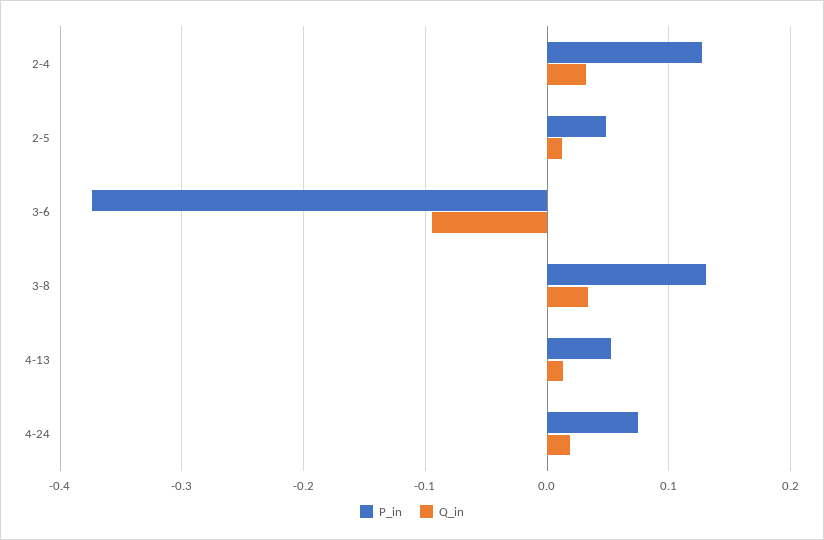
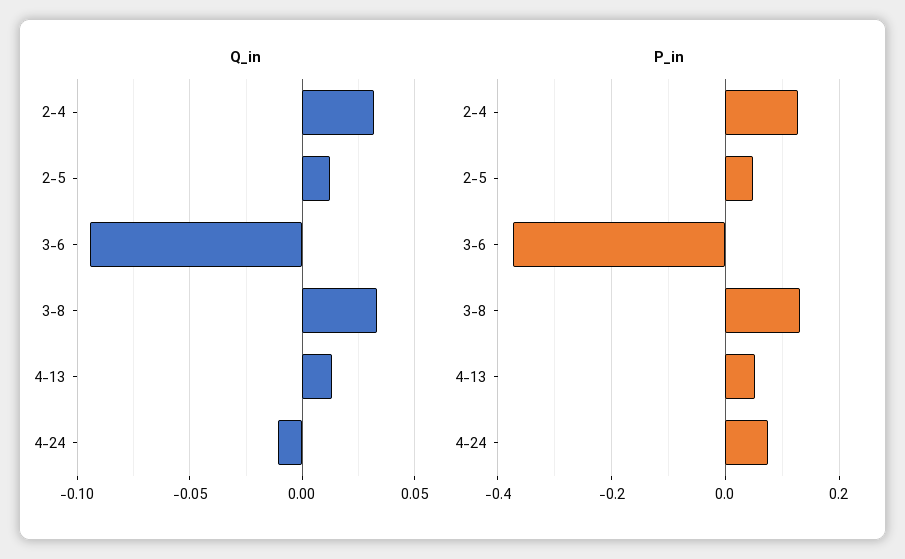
  {
    "P_in": {
      "2-4": 0.13,
      "2-5": 0.05,
      "3-6": -0.37,
      "3-8": 0.13,
      "4-13": 0.05,
      "4-24": 0.07
    },
    "Q_in": {
      "2-4": 0.03,
      "2-5": 0.01,
      "3-6": -0.095,
      "3-8": 0.035,
      "4-13": 0.015,
-     "4-24": 0.02
+     "4-24": -0.01
    }
  }

